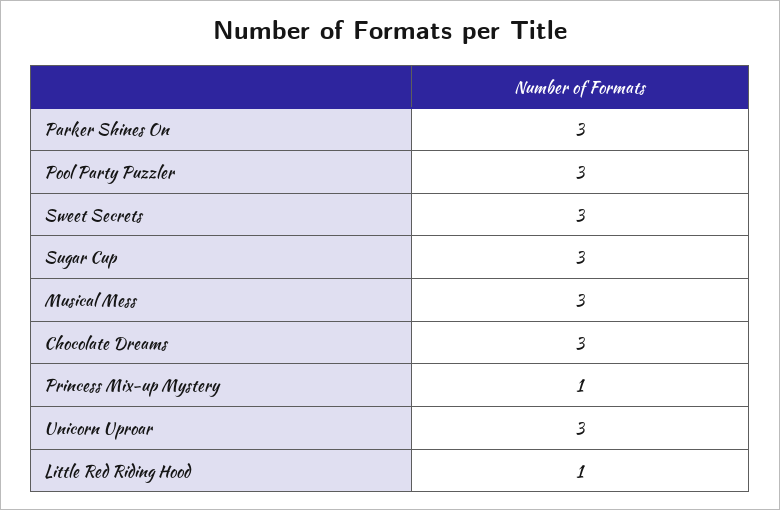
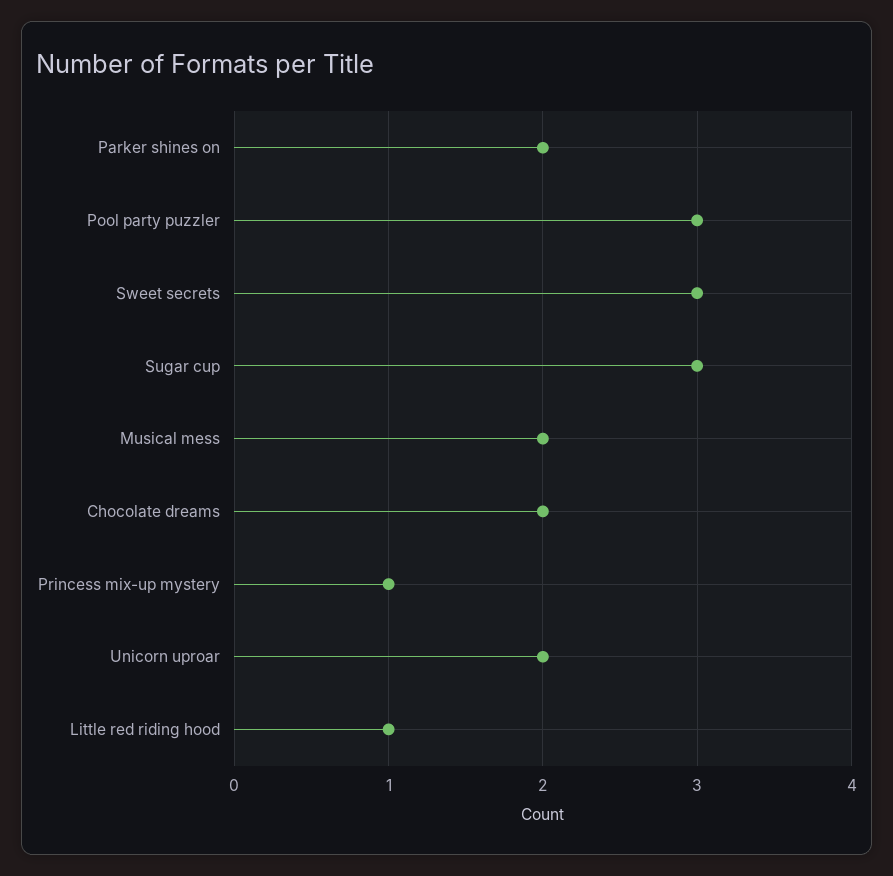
  {
-   "Parker Shines On": 3,
+   "Parker Shines On": 2,
    "Pool Party Puzzler": 3,
    "Sweet Secrets": 3,
    "Sugar Cup": 3,
-   "Musical Mess": 3,
+   "Musical Mess": 2,
-   "Chocolate Dreams": 3,
+   "Chocolate Dreams": 2,
    "Princess Mix-up Mystery": 1,
-   "Unicorn Uproar": 3,
+   "Unicorn Uproar": 2,
    "Little Red Riding Hood": 1
  }

